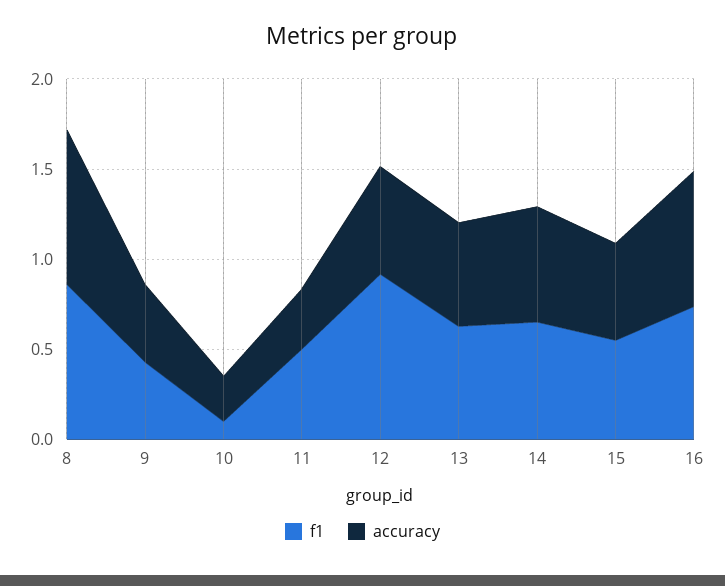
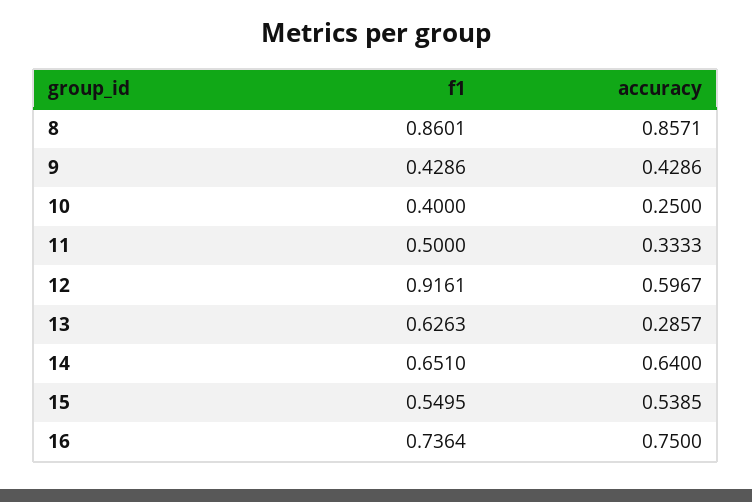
  {
    "f1": {
      "8": 0.8601,
      "9": 0.4286,
-     "10": 0.1,
+     "10": 0.4,
      "11": 0.5,
      "12": 0.9161,
      "13": 0.6263,
      "14": 0.651,
      "15": 0.5495,
      "16": 0.7364
    },
    "accuracy": {
      "8": 0.8571,
      "9": 0.4286,
      "10": 0.25,
      "11": 0.3333,
      "12": 0.5967,
-     "13": 0.6,
+     "13": 0.2857,
      "14": 0.64,
      "15": 0.5385,
      "16": 0.75
    }
  }

